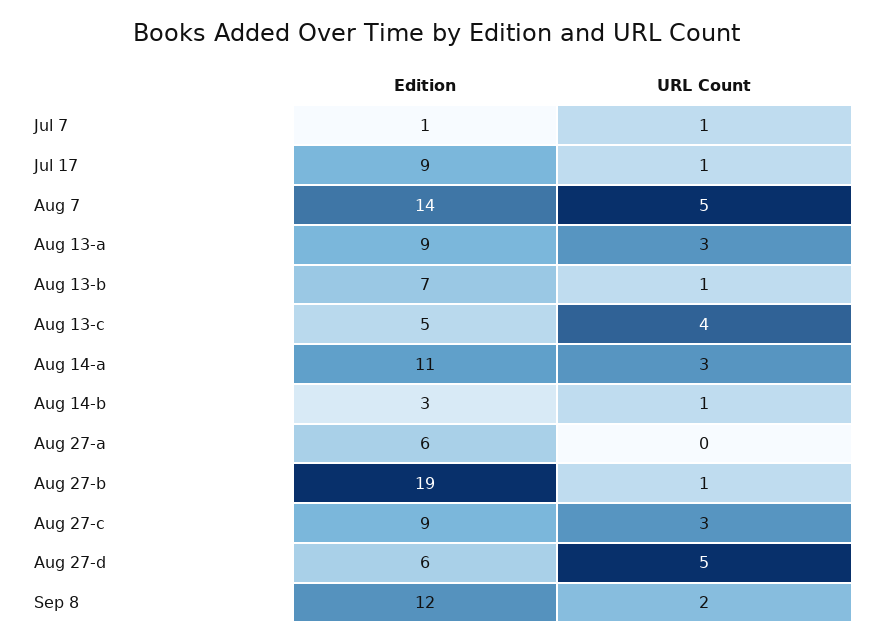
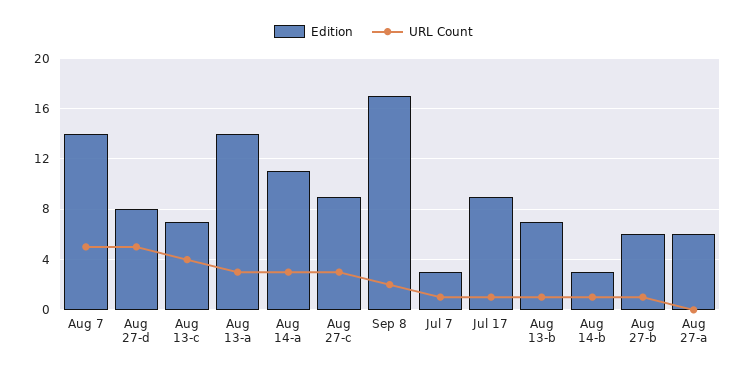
  {
    "Edition": {
-     "Jul 7": 1,
+     "Jul 7": 3,
      "Jul 17": 9,
      "Aug 7": 14,
-     "Aug 13-a": 9,
+     "Aug 13-a": 14,
      "Aug 13-b": 7,
-     "Aug 13-c": 5,
+     "Aug 13-c": 7,
      "Aug 14-a": 11,
      "Aug 14-b": 3,
      "Aug 27-a": 6,
-     "Aug 27-b": 19,
+     "Aug 27-b": 6,
      "Aug 27-c": 9,
-     "Aug 27-d": 6,
+     "Aug 27-d": 8,
-     "Sep 8": 12
+     "Sep 8": 17
    },
    "URL Count": {
      "Jul 7": 1,
      "Jul 17": 1,
      "Aug 7": 5,
      "Aug 13-a": 3,
      "Aug 13-b": 1,
      "Aug 13-c": 4,
      "Aug 14-a": 3,
      "Aug 14-b": 1,
      "Aug 27-a": 0,
      "Aug 27-b": 1,
      "Aug 27-c": 3,
      "Aug 27-d": 5,
      "Sep 8": 2
    }
  }

